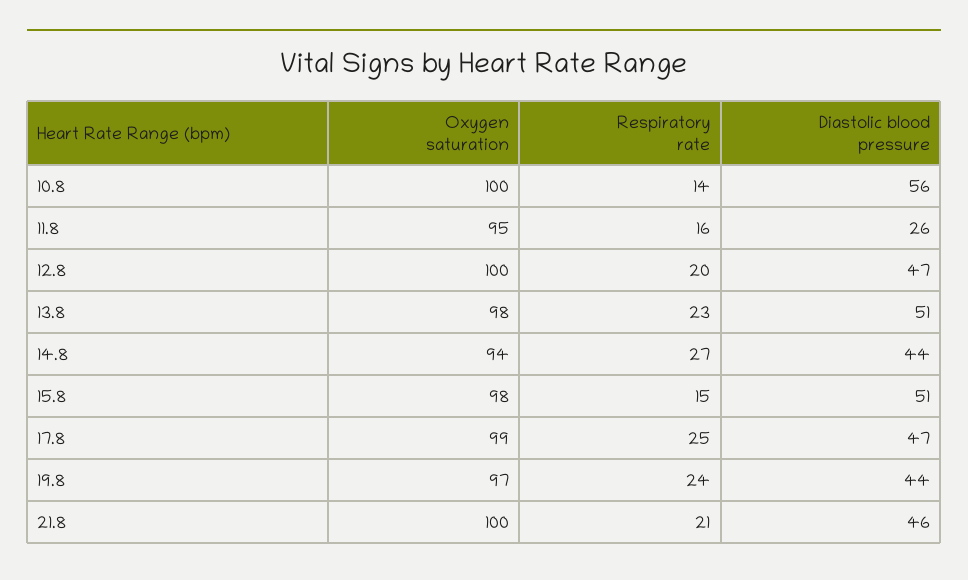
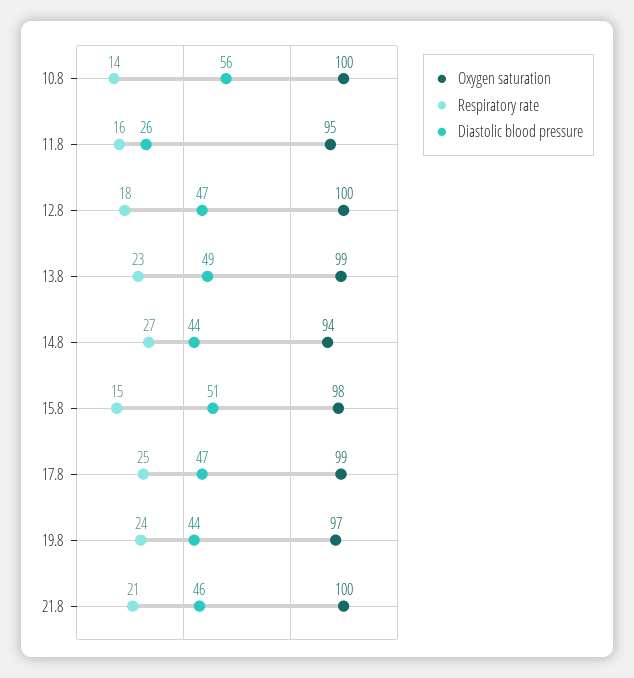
  {
    "Oxygen saturation": {
      "10.8": 100,
      "11.8": 95,
      "12.8": 100,
-     "13.8": 98,
+     "13.8": 99,
      "14.8": 94,
      "15.8": 98,
      "17.8": 99,
      "19.8": 97,
      "21.8": 100
    },
    "Respiratory rate": {
      "10.8": 14,
      "11.8": 16,
-     "12.8": 20,
+     "12.8": 18,
      "13.8": 23,
      "14.8": 27,
      "15.8": 15,
      "17.8": 25,
      "19.8": 24,
      "21.8": 21
    },
    "Diastolic blood pressure": {
      "10.8": 56,
      "11.8": 26,
      "12.8": 47,
-     "13.8": 51,
+     "13.8": 49,
      "14.8": 44,
      "15.8": 51,
      "17.8": 47,
      "19.8": 44,
      "21.8": 46
    }
  }

